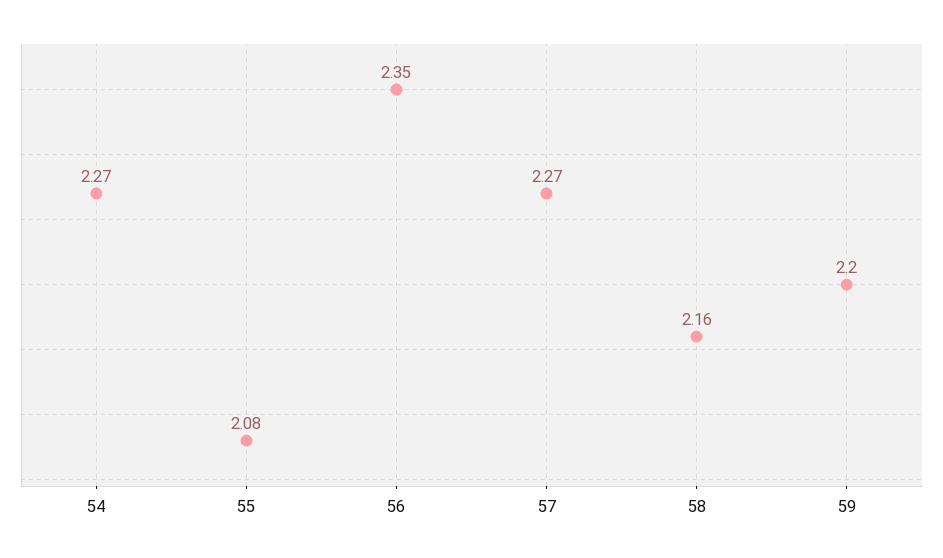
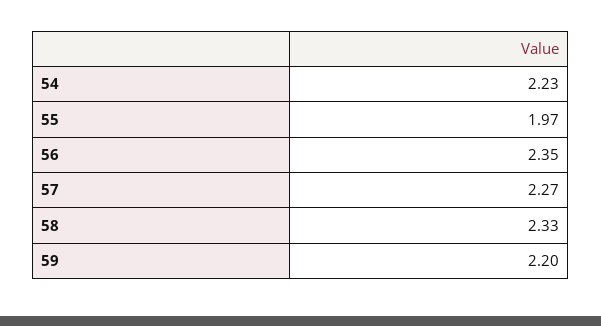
  {
-   "54": 2.27,
+   "54": 2.23,
-   "55": 2.08,
+   "55": 1.97,
    "56": 2.35,
    "57": 2.27,
-   "58": 2.16,
+   "58": 2.33,
    "59": 2.2
  }

